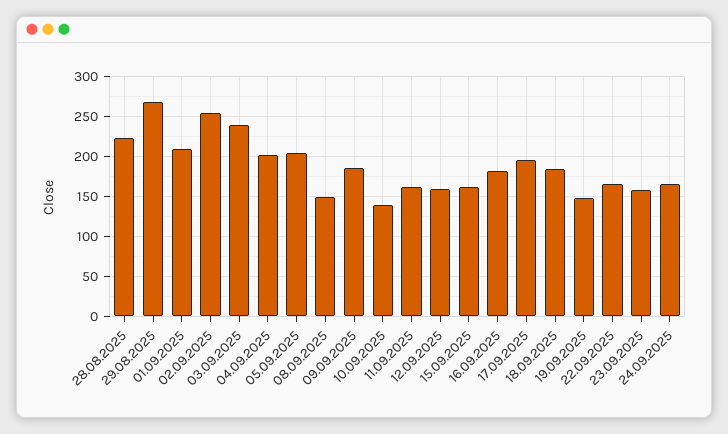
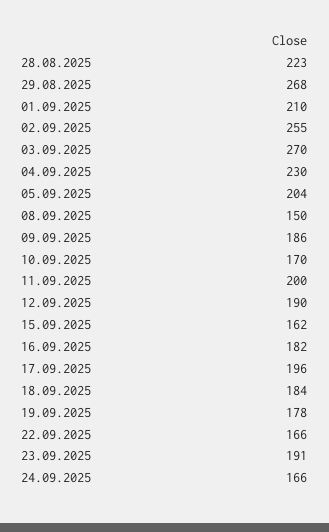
  {
    "28.08.2025": 223,
    "29.08.2025": 268,
    "01.09.2025": 210,
    "02.09.2025": 255,
-   "03.09.2025": 240,
+   "03.09.2025": 270,
-   "04.09.2025": 200,
+   "04.09.2025": 230,
    "05.09.2025": 204,
    "08.09.2025": 150,
    "09.09.2025": 186,
-   "10.09.2025": 140,
+   "10.09.2025": 170,
-   "11.09.2025": 160,
+   "11.09.2025": 200,
-   "12.09.2025": 160,
+   "12.09.2025": 190,
    "15.09.2025": 162,
    "16.09.2025": 182,
    "17.09.2025": 196,
    "18.09.2025": 184,
-   "19.09.2025": 150,
+   "19.09.2025": 178,
    "22.09.2025": 166,
-   "23.09.2025": 160,
+   "23.09.2025": 191,
    "24.09.2025": 166
  }

